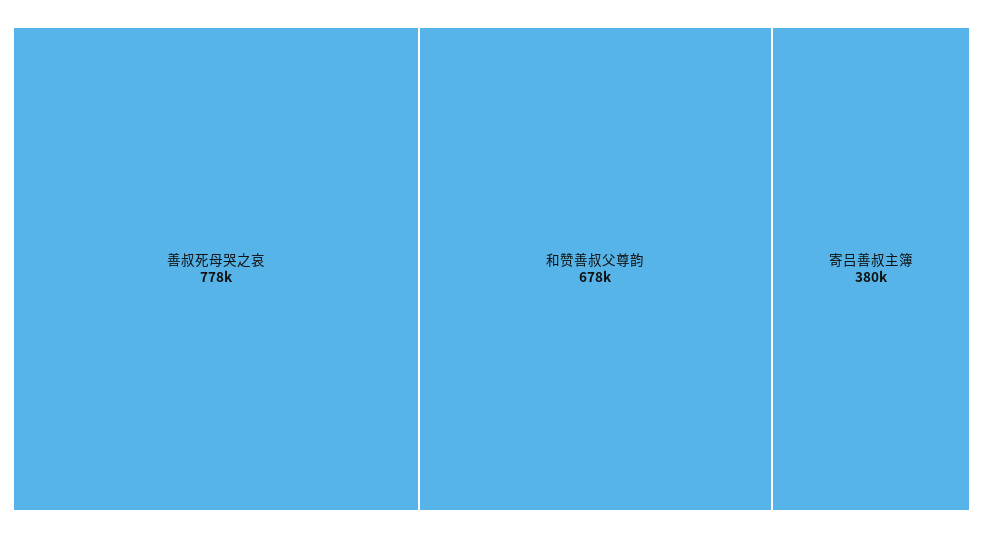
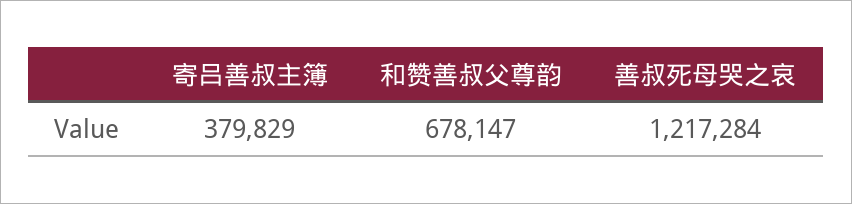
  {
-   "善叔死母哭之哀": 778000,
+   "善叔死母哭之哀": 1217284,
    "和赞善叔父尊韵": 678147,
    "寄吕善叔主簿": 379829
  }

